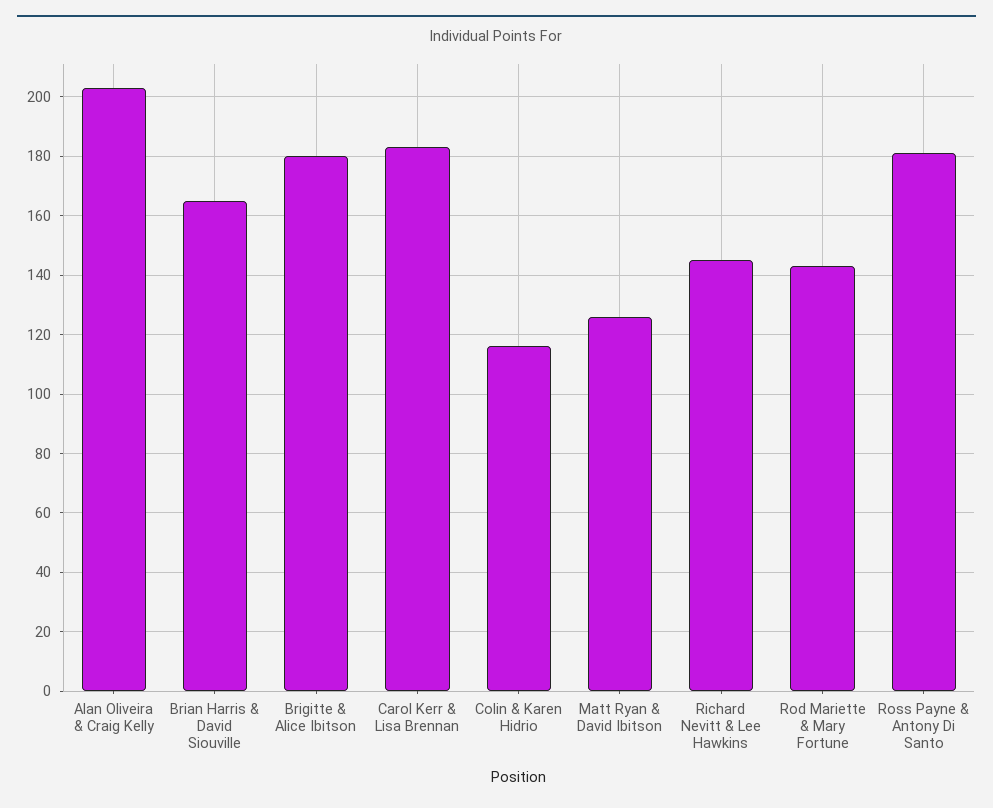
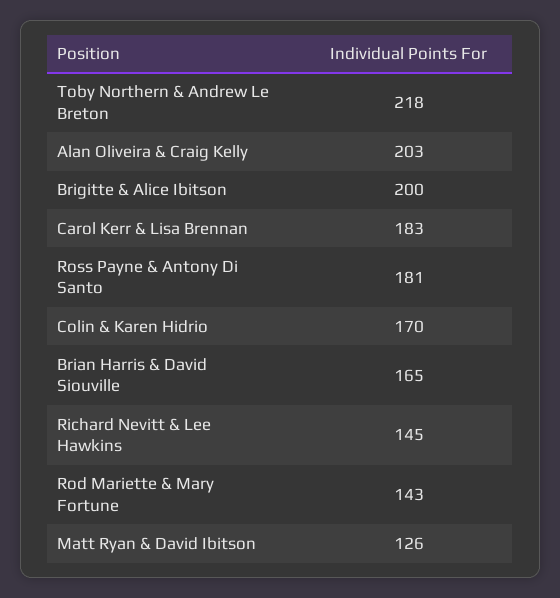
  {
    "Alan Oliveira & Craig Kelly": 203,
    "Brian Harris & David Siouville": 165,
-   "Brigitte & Alice Ibitson": 180,
+   "Brigitte & Alice Ibitson": 200,
    "Carol Kerr & Lisa Brennan": 183,
-   "Colin & Karen Hidrio": 115,
+   "Colin & Karen Hidrio": 170,
    "Matt Ryan & David Ibitson": 126,
    "Richard Nevitt & Lee Hawkins": 145,
    "Rod Mariette & Mary Fortune": 143,
-   "Ross Payne & Antony Di Santo": 181
+   "Ross Payne & Antony Di Santo": 181,
+   "Toby Northern & Andrew Le Breton": 218
  }

